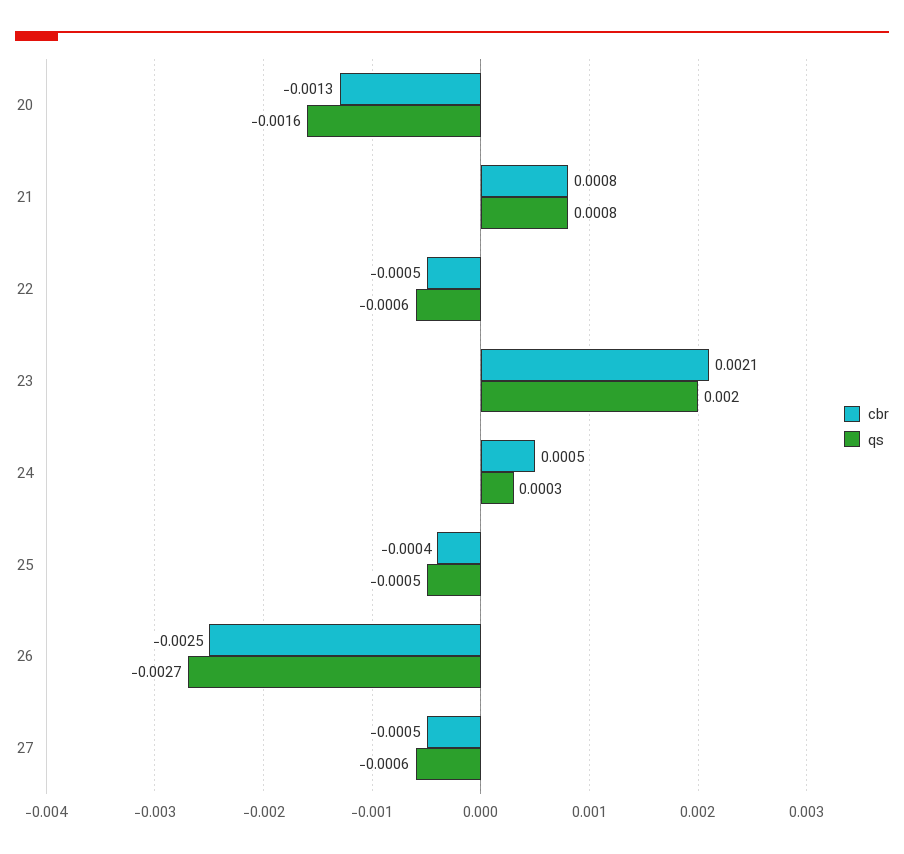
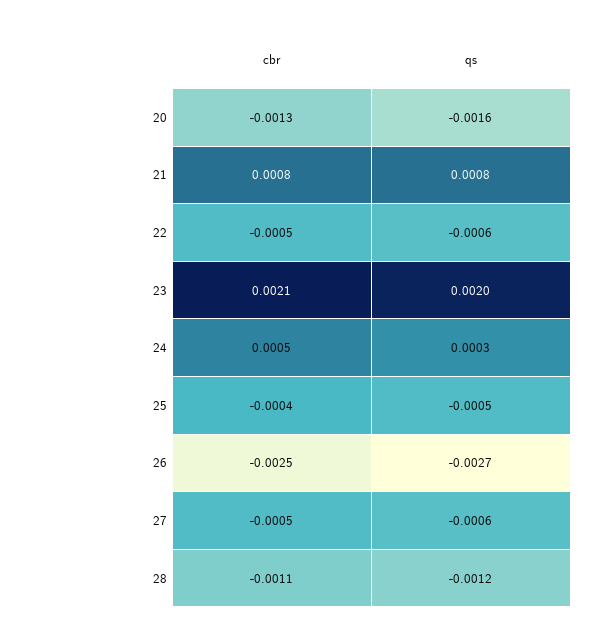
  {
    "cbr": {
      "20": -0.0013,
      "21": 0.0008,
      "22": -0.0005,
      "23": 0.0021,
      "24": 0.0005,
      "25": -0.0004,
      "26": -0.0025,
-     "27": -0.0005
+     "27": -0.0005,
+     "28": -0.0011
    },
    "qs": {
      "20": -0.0016,
      "21": 0.0008,
      "22": -0.0006,
      "23": 0.002,
      "24": 0.0003,
      "25": -0.0005,
      "26": -0.0027,
-     "27": -0.0006
+     "27": -0.0006,
+     "28": -0.0012
    }
  }

